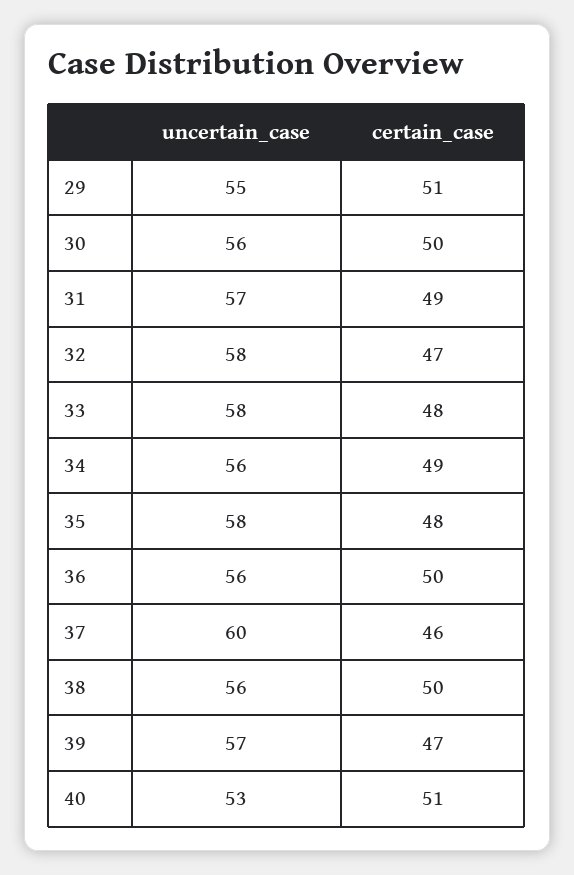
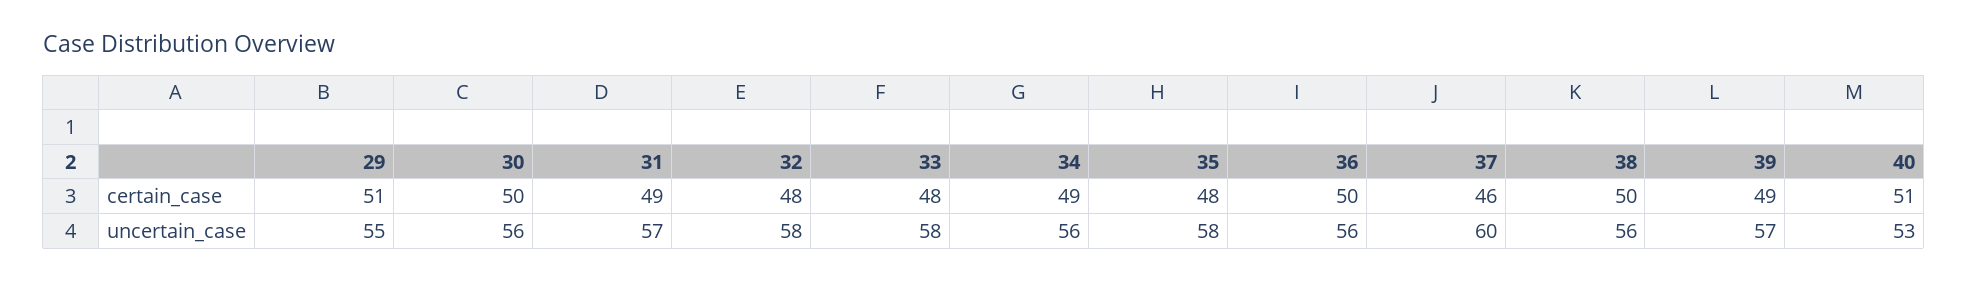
  {
    "uncertain_case": {
      "29": 55,
      "30": 56,
      "31": 57,
      "32": 58,
      "33": 58,
      "34": 56,
      "35": 58,
      "36": 56,
      "37": 60,
      "38": 56,
      "39": 57,
      "40": 53
    },
    "certain_case": {
      "29": 51,
      "30": 50,
      "31": 49,
-     "32": 47,
+     "32": 48,
      "33": 48,
      "34": 49,
      "35": 48,
      "36": 50,
      "37": 46,
      "38": 50,
-     "39": 47,
+     "39": 49,
      "40": 51
    }
  }

